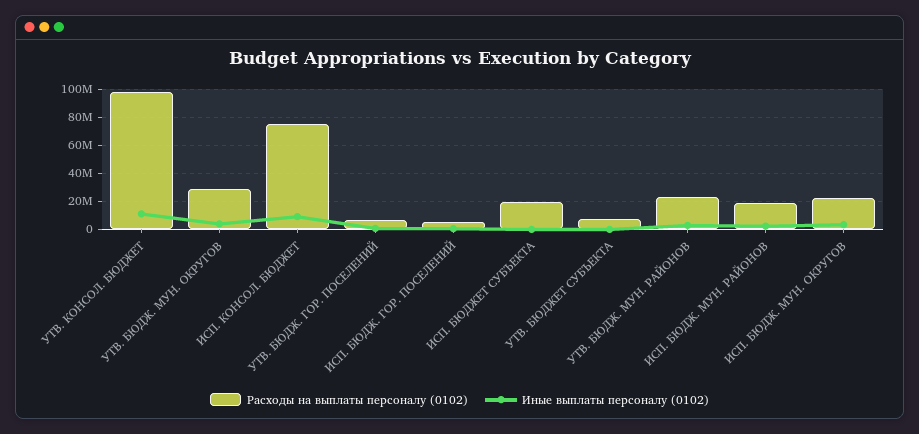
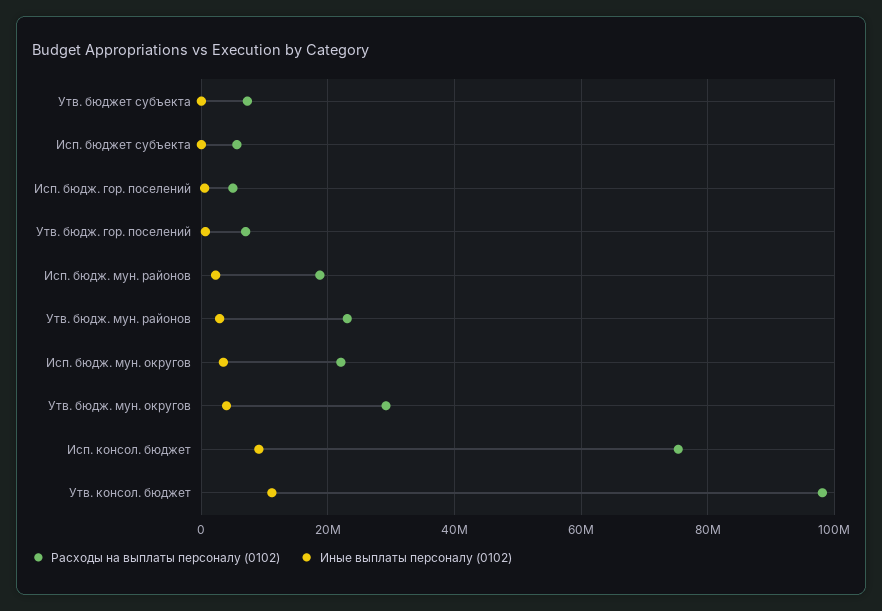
  {
    "Расходы на выплаты персоналу (0102)": {
      "УТВ. КОНСОЛ. БЮДЖЕТ": 98000000,
      "УТВ. БЮДЖ. МУН. ОКРУГОВ": 30000000,
      "ИСП. КОНСОЛ. БЮДЖЕТ": 76000000,
      "УТВ. БЮДЖ. ГОР. ПОСЕЛЕНИЙ": 6000000,
      "ИСП. БЮДЖ. ГОР. ПОСЕЛЕНИЙ": 4000000,
-     "ИСП. БЮДЖЕТ СУБЪЕКТА": 20000000,
+     "ИСП. БЮДЖЕТ СУБЪЕКТА": 6000000,
      "УТВ. БЮДЖЕТ СУБЪЕКТА": 8000000,
      "УТВ. БЮДЖ. МУН. РАЙОНОВ": 24000000,
      "ИСП. БЮДЖ. МУН. РАЙОНОВ": 18000000,
      "ИСП. БЮДЖ. МУН. ОКРУГОВ": 22000000
    },
    "Иные выплаты персоналу (0102)": {
      "УТВ. КОНСОЛ. БЮДЖЕТ": 12000000,
      "УТВ. БЮДЖ. МУН. ОКРУГОВ": 4000000,
      "ИСП. КОНСОЛ. БЮДЖЕТ": 10000000,
      "УТВ. БЮДЖ. ГОР. ПОСЕЛЕНИЙ": 0,
      "ИСП. БЮДЖ. ГОР. ПОСЕЛЕНИЙ": 0,
      "ИСП. БЮДЖЕТ СУБЪЕКТА": 0,
      "УТВ. БЮДЖЕТ СУБЪЕКТА": 0,
      "УТВ. БЮДЖ. МУН. РАЙОНОВ": 2000000,
      "ИСП. БЮДЖ. МУН. РАЙОНОВ": 2000000,
      "ИСП. БЮДЖ. МУН. ОКРУГОВ": 4000000
    }
  }

